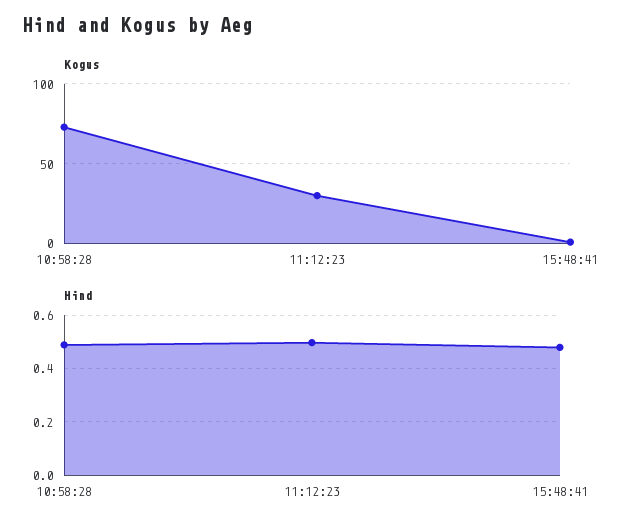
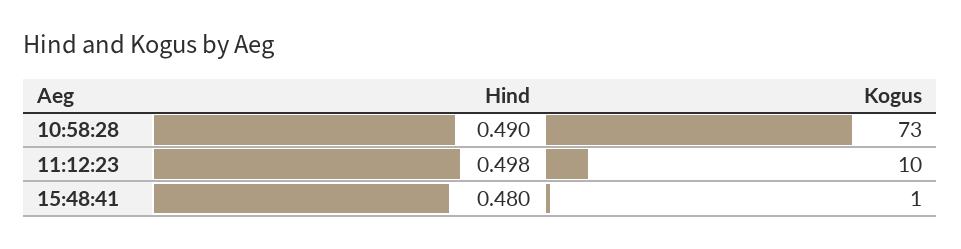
  {
    "Kogus": {
      "10:58:28": 73,
-     "11:12:23": 30,
+     "11:12:23": 10,
      "15:48:41": 1
    },
    "Hind": {
      "10:58:28": 0.49,
      "11:12:23": 0.498,
      "15:48:41": 0.48
    }
  }

